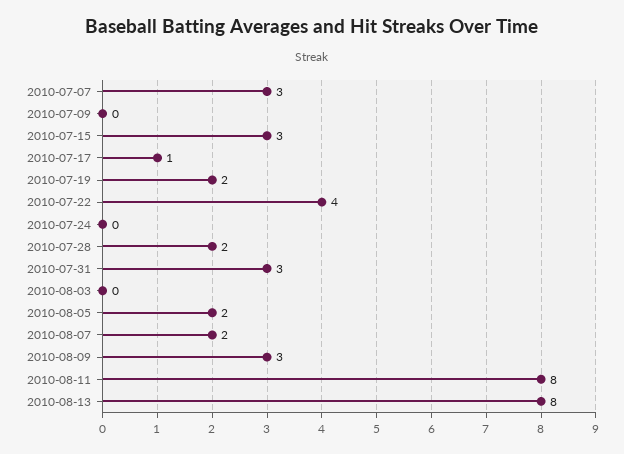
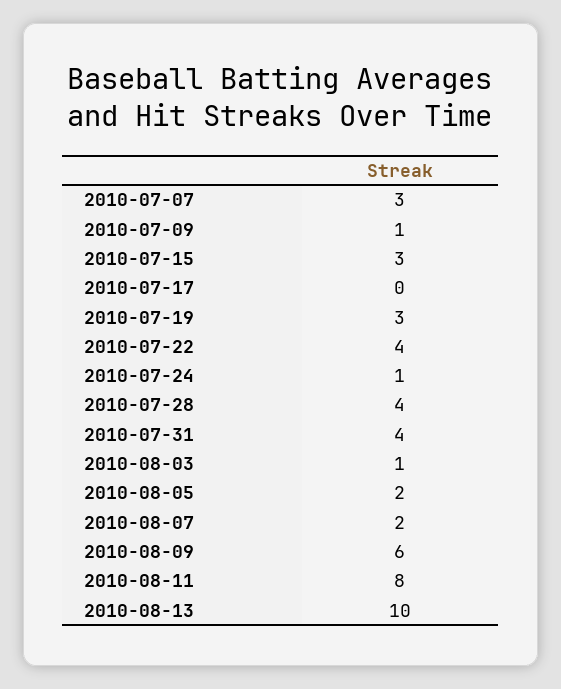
  {
    "2010-07-07": 3,
-   "2010-07-09": 0,
+   "2010-07-09": 1,
    "2010-07-15": 3,
-   "2010-07-17": 1,
+   "2010-07-17": 0,
-   "2010-07-19": 2,
+   "2010-07-19": 3,
    "2010-07-22": 4,
-   "2010-07-24": 0,
+   "2010-07-24": 1,
-   "2010-07-28": 2,
+   "2010-07-28": 4,
-   "2010-07-31": 3,
+   "2010-07-31": 4,
-   "2010-08-03": 0,
+   "2010-08-03": 1,
    "2010-08-05": 2,
    "2010-08-07": 2,
-   "2010-08-09": 3,
+   "2010-08-09": 6,
    "2010-08-11": 8,
-   "2010-08-13": 8
+   "2010-08-13": 10
  }

